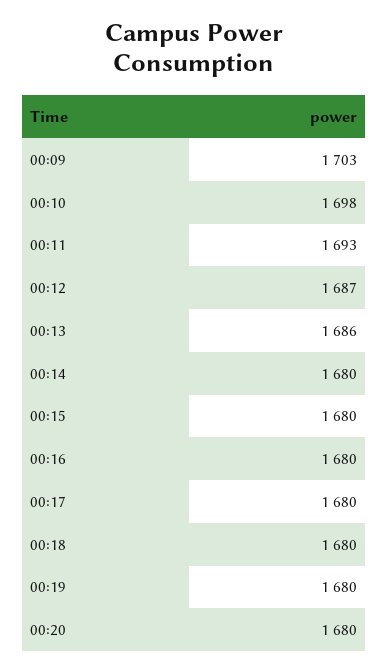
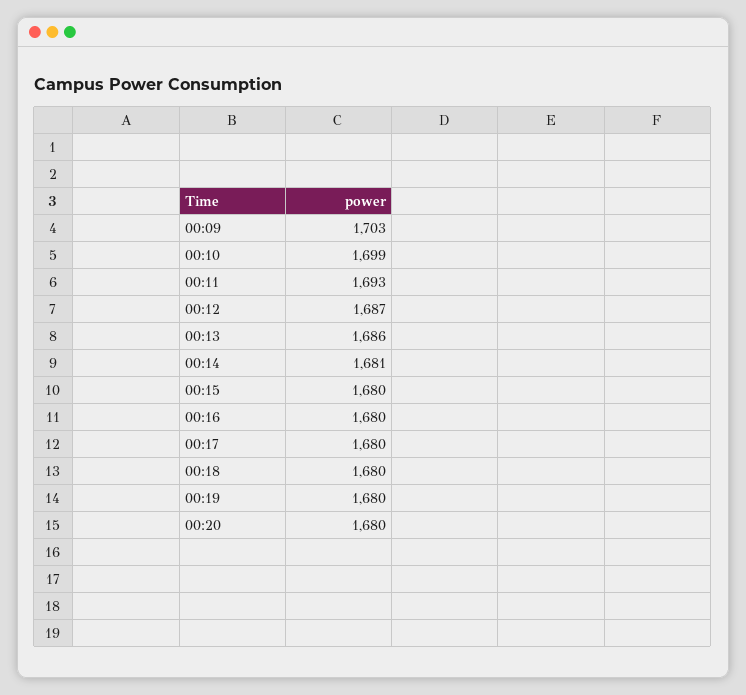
  {
    "00:09": 1703,
-   "00:10": 1698,
+   "00:10": 1699,
    "00:11": 1693,
    "00:12": 1687,
    "00:13": 1686,
-   "00:14": 1680,
+   "00:14": 1681,
    "00:15": 1680,
    "00:16": 1680,
    "00:17": 1680,
    "00:18": 1680,
    "00:19": 1680,
    "00:20": 1680
  }

